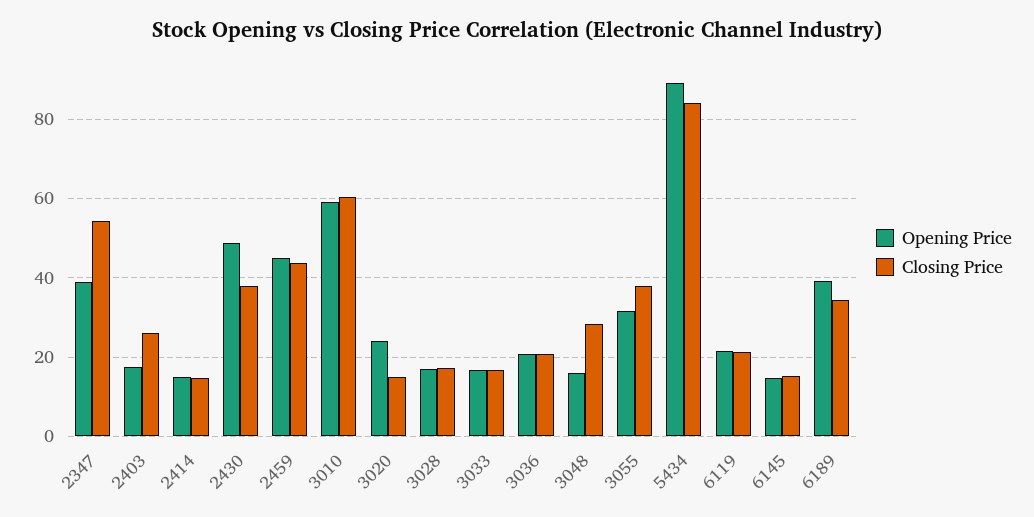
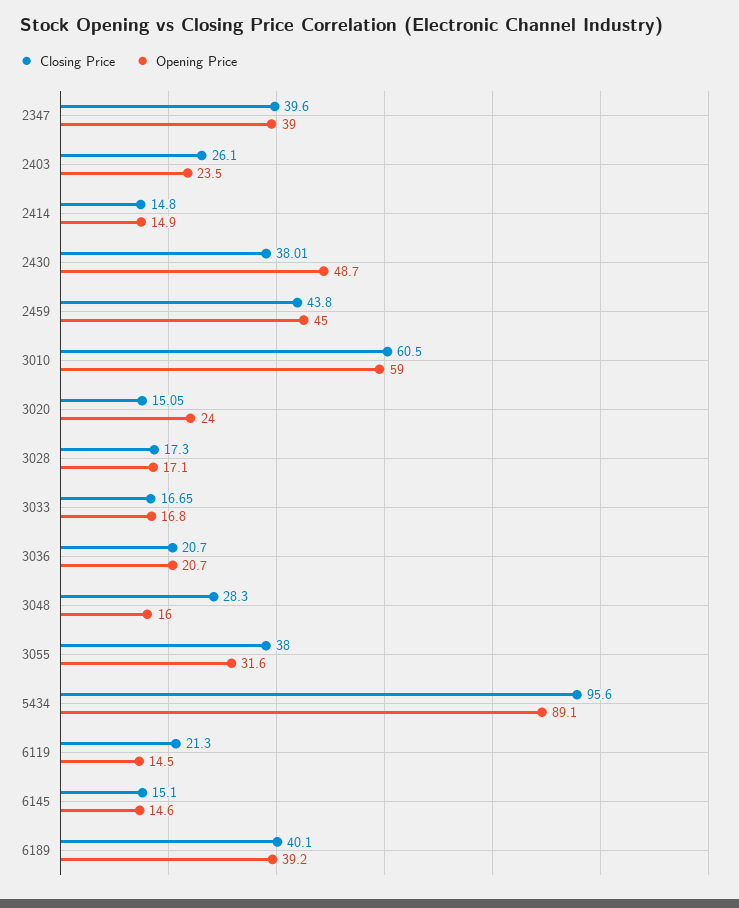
  {
    "Opening Price": {
      "2347": 39,
-     "2403": 18,
+     "2403": 23.5,
      "2414": 14.9,
      "2430": 48.7,
      "2459": 45,
      "3010": 59,
      "3020": 24,
      "3028": 17.1,
      "3033": 16.8,
      "3036": 20.7,
      "3048": 16,
      "3055": 31.6,
      "5434": 89.1,
-     "6119": 22,
+     "6119": 14.5,
      "6145": 14.6,
      "6189": 39.2
    },
    "Closing Price": {
-     "2347": 54,
+     "2347": 39.6,
      "2403": 26.1,
      "2414": 14.8,
      "2430": 38.01,
      "2459": 43.8,
      "3010": 60.5,
      "3020": 15.05,
      "3028": 17.3,
      "3033": 16.65,
      "3036": 20.7,
      "3048": 28.3,
      "3055": 38,
-     "5434": 84,
+     "5434": 95.6,
      "6119": 21.3,
      "6145": 15.1,
-     "6189": 34
+     "6189": 40.1
    }
  }

